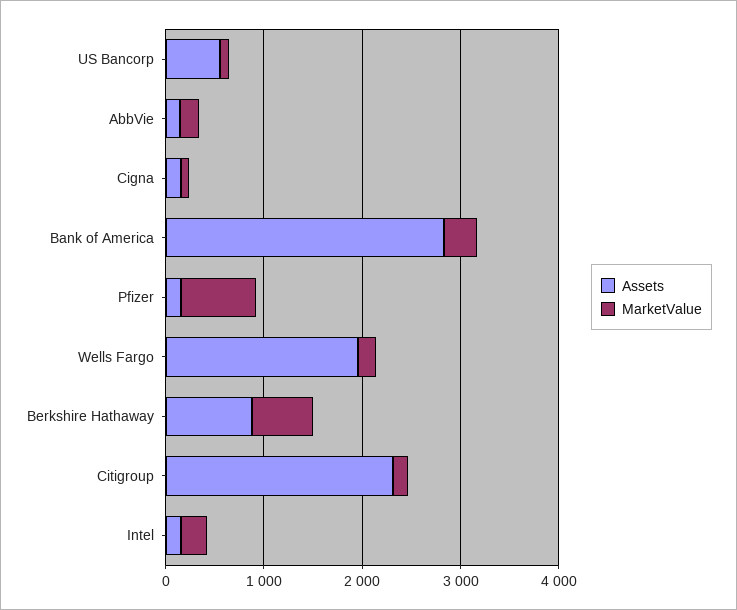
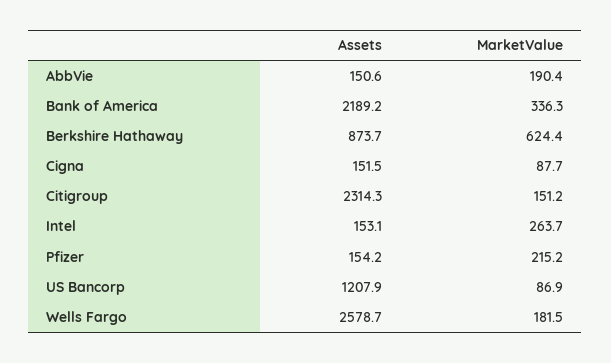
  {
    "Assets": {
-     "US Bancorp": 600,
+     "US Bancorp": 1207.9,
      "AbbVie": 150.6,
      "Cigna": 151.5,
-     "Bank of America": 2800,
+     "Bank of America": 2189.2,
      "Pfizer": 154.2,
-     "Wells Fargo": 2000,
+     "Wells Fargo": 2578.7,
      "Berkshire Hathaway": 873.7,
      "Citigroup": 2314.3,
      "Intel": 153.1
    },
    "MarketValue": {
      "US Bancorp": 86.9,
      "AbbVie": 190.4,
      "Cigna": 87.7,
      "Bank of America": 336.3,
-     "Pfizer": 800,
+     "Pfizer": 215.2,
      "Wells Fargo": 181.5,
      "Berkshire Hathaway": 624.4,
      "Citigroup": 151.2,
      "Intel": 263.7
    }
  }

